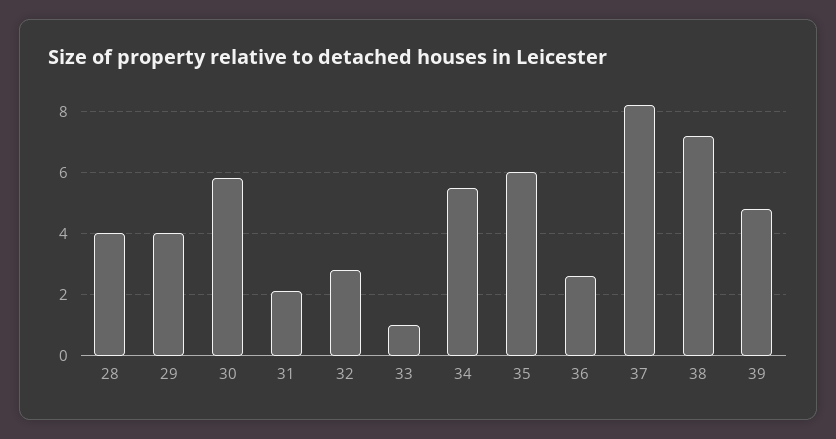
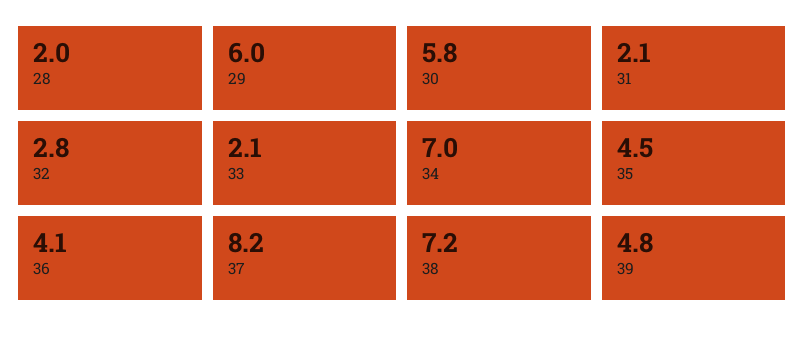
  {
-   "28": 4,
+   "28": 2,
-   "29": 4,
+   "29": 6,
    "30": 5.8,
    "31": 2.1,
    "32": 2.8,
-   "33": 1,
+   "33": 2.1,
-   "34": 5.5,
+   "34": 7,
-   "35": 6,
+   "35": 4.5,
-   "36": 2.5,
+   "36": 4.1,
    "37": 8.2,
    "38": 7.2,
    "39": 4.8
  }

